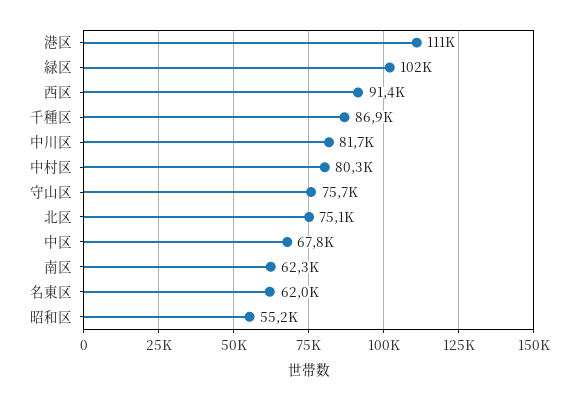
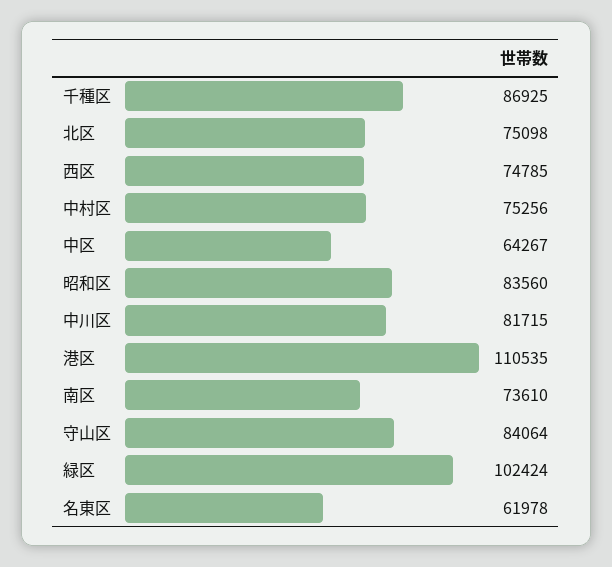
  {
    "港区": 110535,
    "緑区": 102424,
-   "西区": 91400,
+   "西区": 74785,
    "千種区": 86925,
    "中川区": 81715,
-   "中村区": 80300,
+   "中村区": 75256,
-   "守山区": 75700,
+   "守山区": 84064,
    "北区": 75098,
-   "中区": 67800,
+   "中区": 64267,
-   "南区": 62300,
+   "南区": 73610,
    "名東区": 61978,
-   "昭和区": 55200
+   "昭和区": 83560
  }

